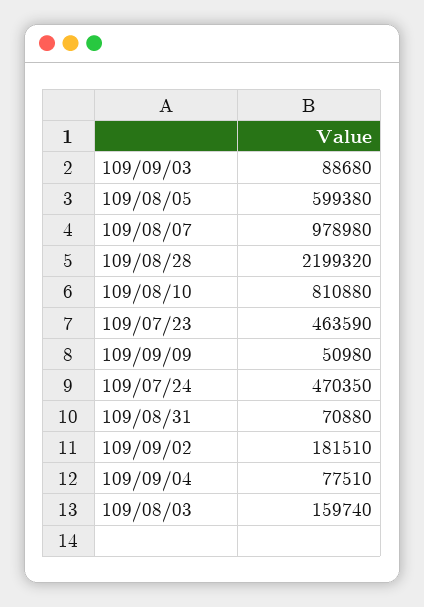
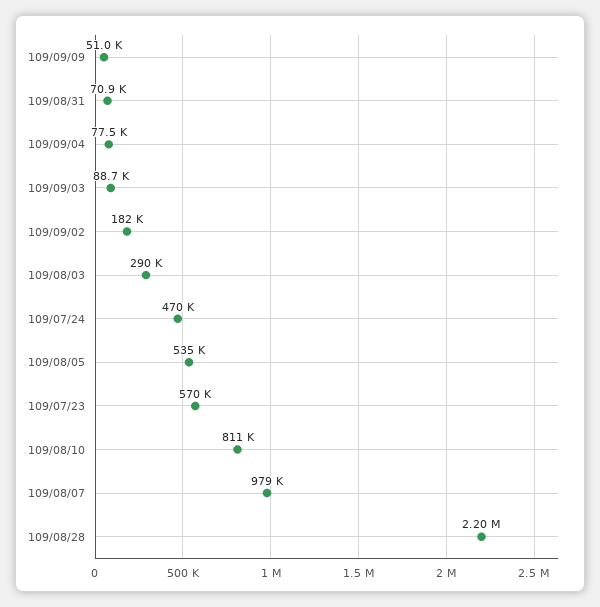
  {
    "109/09/03": 88680,
-   "109/08/05": 599380,
+   "109/08/05": 535000,
    "109/08/07": 978980,
    "109/08/28": 2199320,
    "109/08/10": 810880,
-   "109/07/23": 463590,
+   "109/07/23": 570000,
    "109/09/09": 50980,
    "109/07/24": 470350,
    "109/08/31": 70880,
    "109/09/02": 181510,
    "109/09/04": 77510,
-   "109/08/03": 159740
+   "109/08/03": 290000
  }

